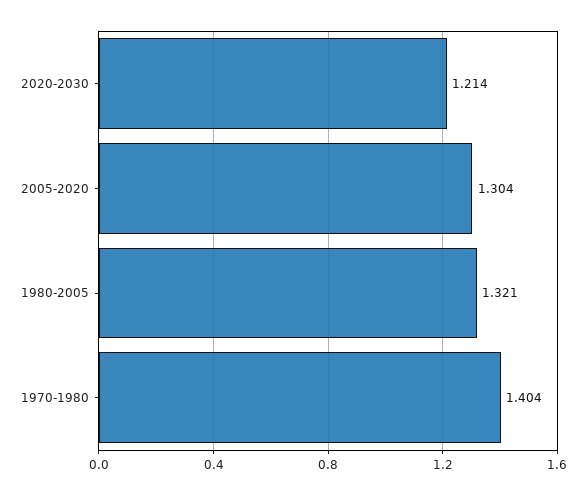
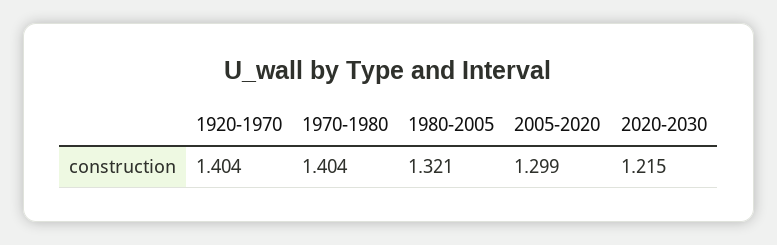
  {
-   "2020-2030": 1.214,
+   "2020-2030": 1.215,
-   "2005-2020": 1.304,
+   "2005-2020": 1.299,
    "1980-2005": 1.321,
-   "1970-1980": 1.404
+   "1970-1980": 1.404,
+   "1920-1970": 1.404
  }

